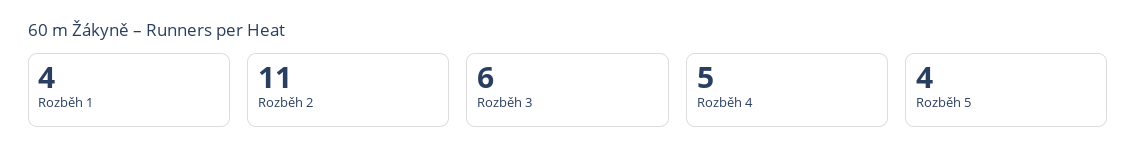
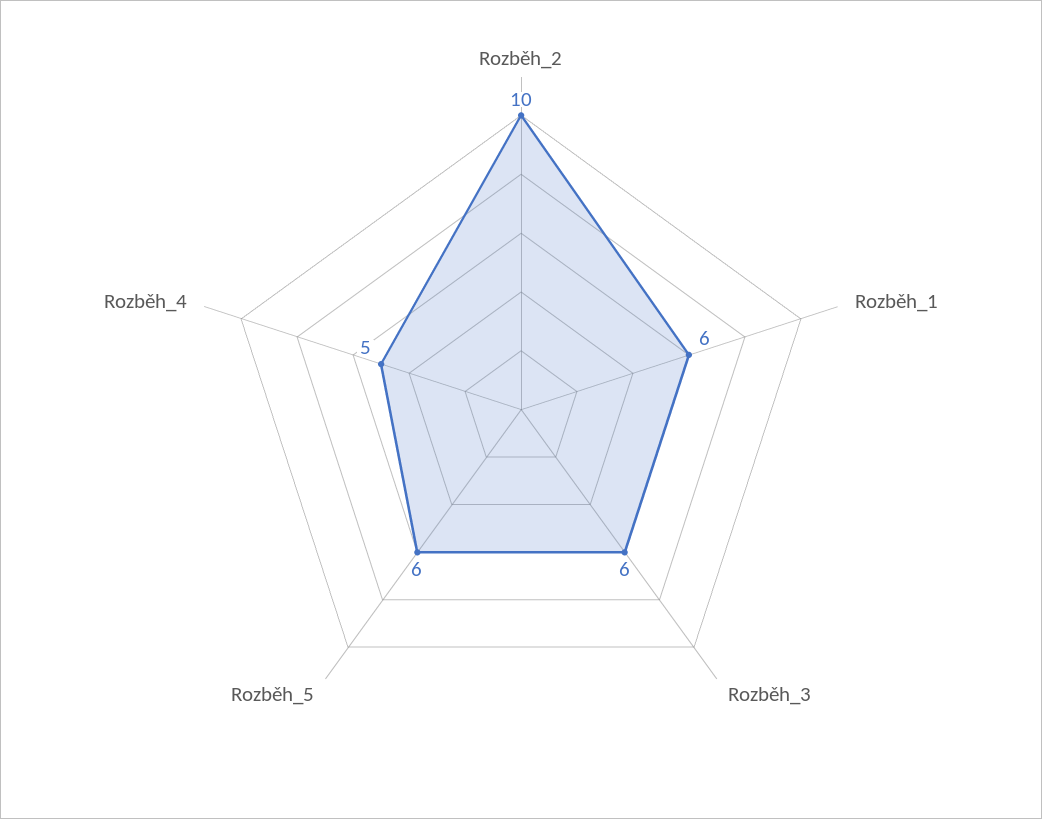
  {
-   "Rozběh 1": 4,
+   "Rozběh 1": 6,
-   "Rozběh 2": 11,
+   "Rozběh 2": 10,
    "Rozběh 3": 6,
    "Rozběh 4": 5,
-   "Rozběh 5": 4
+   "Rozběh 5": 6
  }

